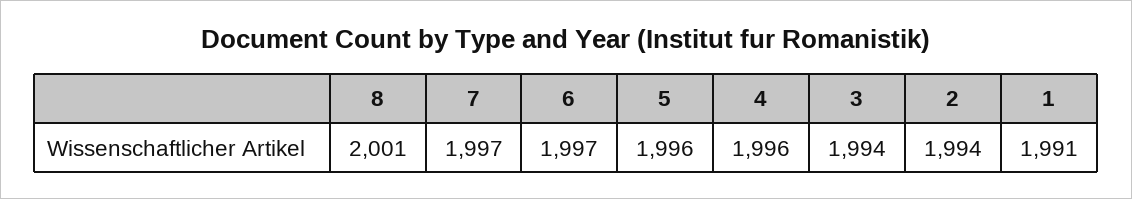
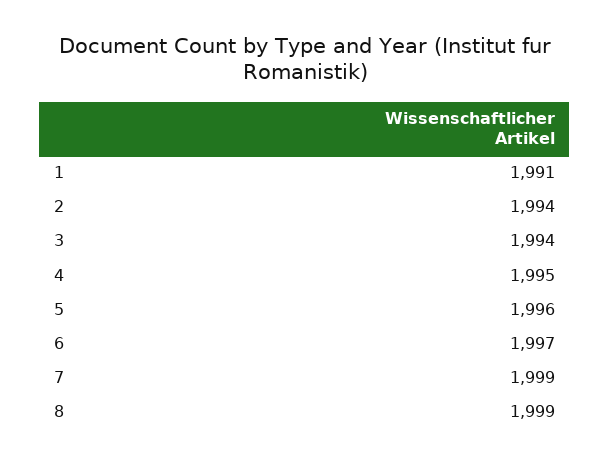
  {
-   "8": 2001,
+   "8": 1999,
-   "7": 1997,
+   "7": 1999,
    "6": 1997,
    "5": 1996,
-   "4": 1996,
+   "4": 1995,
    "3": 1994,
    "2": 1994,
    "1": 1991
  }

